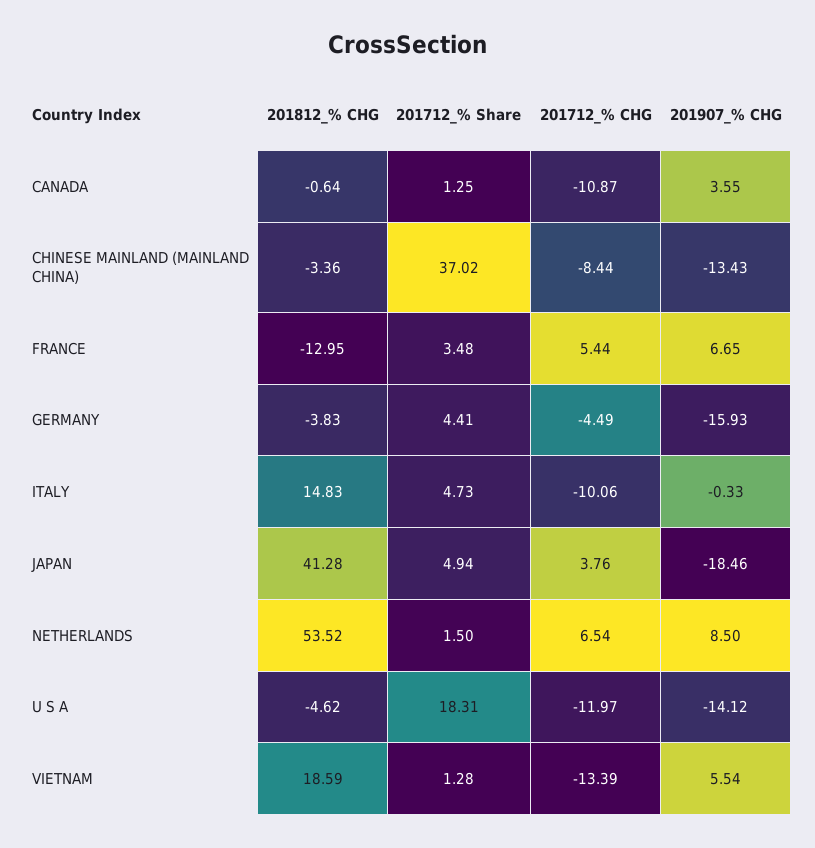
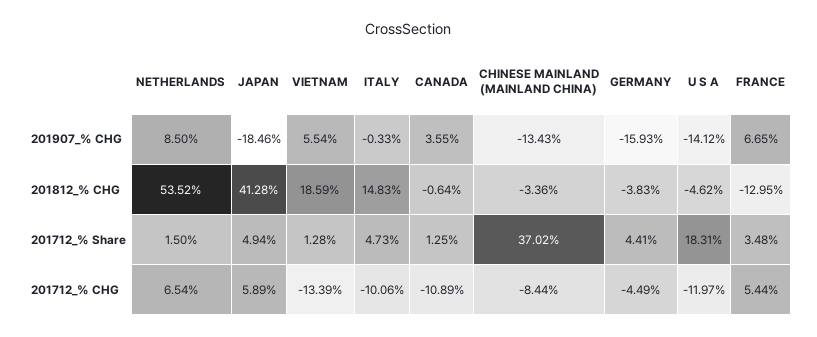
  {
    "201812_% CHG": {
      "CANADA": -0.64,
      "CHINESE MAINLAND (MAINLAND CHINA)": -3.36,
      "FRANCE": -12.95,
      "GERMANY": -3.83,
      "ITALY": 14.83,
      "JAPAN": 41.28,
      "NETHERLANDS": 53.52,
      "U S A": -4.62,
      "VIETNAM": 18.59
    },
    "201712_% Share": {
      "CANADA": 1.25,
      "CHINESE MAINLAND (MAINLAND CHINA)": 37.02,
      "FRANCE": 3.48,
      "GERMANY": 4.41,
      "ITALY": 4.73,
      "JAPAN": 4.94,
      "NETHERLANDS": 1.5,
      "U S A": 18.31,
      "VIETNAM": 1.28
    },
    "201712_% CHG": {
-     "CANADA": -10.87,
+     "CANADA": -10.89,
      "CHINESE MAINLAND (MAINLAND CHINA)": -8.44,
      "FRANCE": 5.44,
      "GERMANY": -4.49,
      "ITALY": -10.06,
-     "JAPAN": 3.76,
+     "JAPAN": 5.89,
      "NETHERLANDS": 6.54,
      "U S A": -11.97,
      "VIETNAM": -13.39
    },
    "201907_% CHG": {
      "CANADA": 3.55,
      "CHINESE MAINLAND (MAINLAND CHINA)": -13.43,
      "FRANCE": 6.65,
      "GERMANY": -15.93,
      "ITALY": -0.33,
      "JAPAN": -18.46,
      "NETHERLANDS": 8.5,
      "U S A": -14.12,
      "VIETNAM": 5.54
    }
  }

